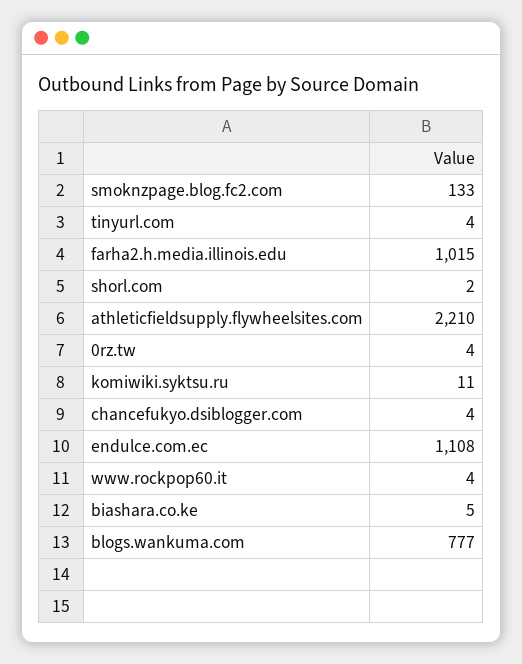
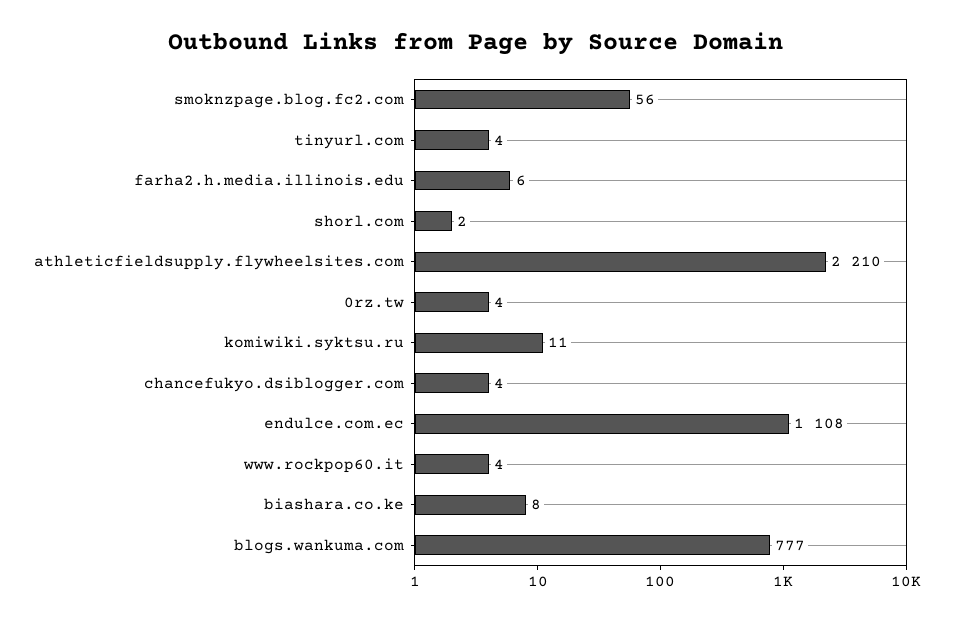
  {
-   "smoknzpage.blog.fc2.com": 133,
+   "smoknzpage.blog.fc2.com": 56,
    "tinyurl.com": 4,
-   "farha2.h.media.illinois.edu": 1015,
+   "farha2.h.media.illinois.edu": 6,
    "shorl.com": 2,
    "athleticfieldsupply.flywheelsites.com": 2210,
    "0rz.tw": 4,
    "komiwiki.syktsu.ru": 11,
    "chancefukyo.dsiblogger.com": 4,
    "endulce.com.ec": 1108,
    "www.rockpop60.it": 4,
-   "biashara.co.ke": 5,
+   "biashara.co.ke": 8,
    "blogs.wankuma.com": 777
  }

